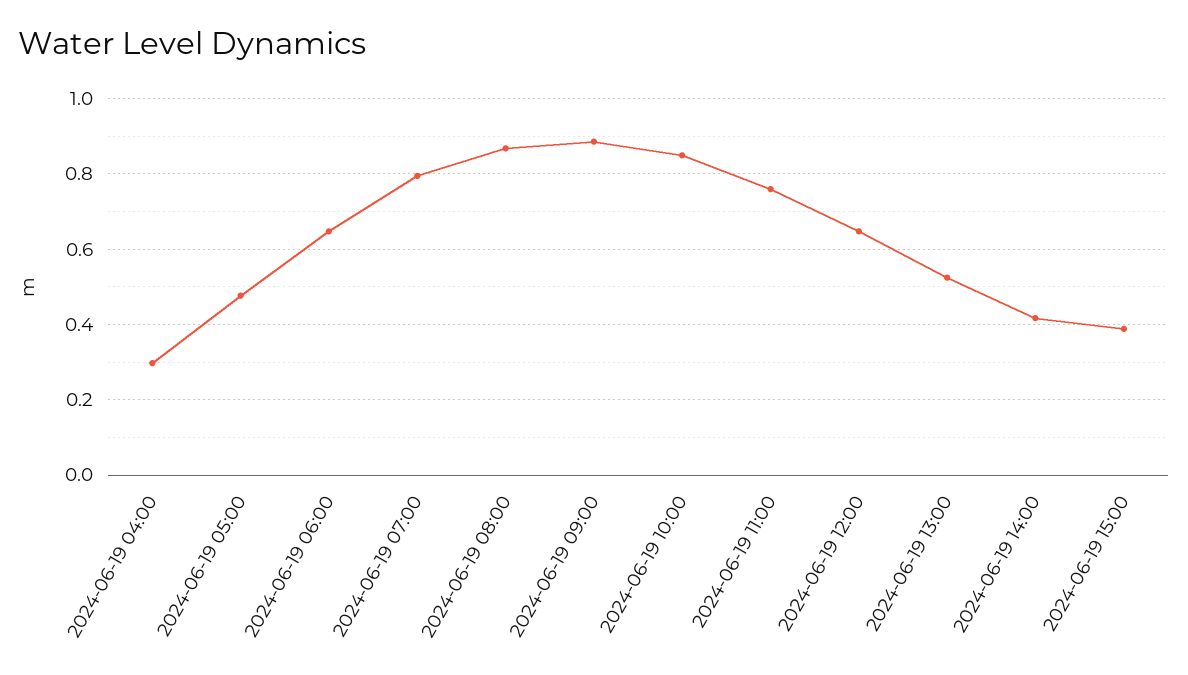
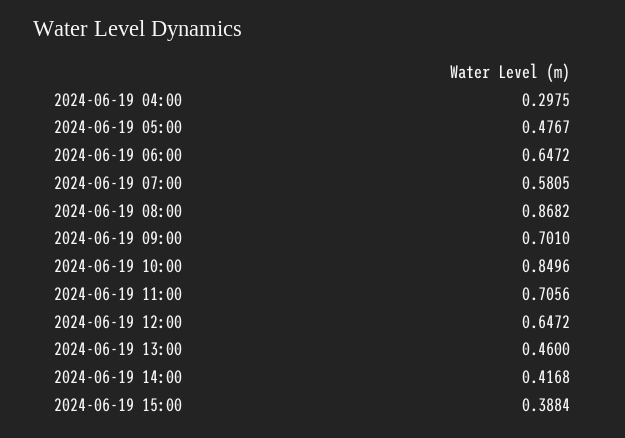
  {
    "2024-06-19 04:00": 0.2975,
    "2024-06-19 05:00": 0.4767,
    "2024-06-19 06:00": 0.6472,
-   "2024-06-19 07:00": 0.8,
+   "2024-06-19 07:00": 0.5805,
    "2024-06-19 08:00": 0.8682,
-   "2024-06-19 09:00": 0.88,
+   "2024-06-19 09:00": 0.701,
    "2024-06-19 10:00": 0.8496,
-   "2024-06-19 11:00": 0.76,
+   "2024-06-19 11:00": 0.7056,
    "2024-06-19 12:00": 0.6472,
-   "2024-06-19 13:00": 0.52,
+   "2024-06-19 13:00": 0.46,
    "2024-06-19 14:00": 0.4168,
    "2024-06-19 15:00": 0.3884
  }

